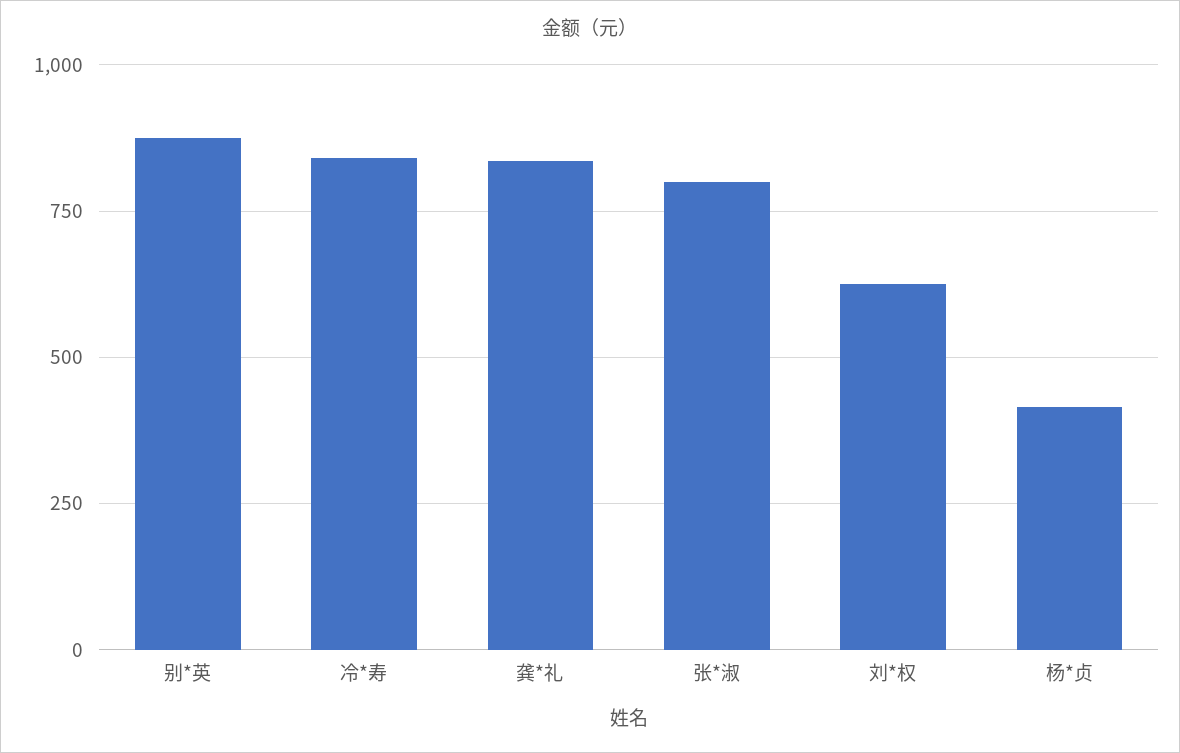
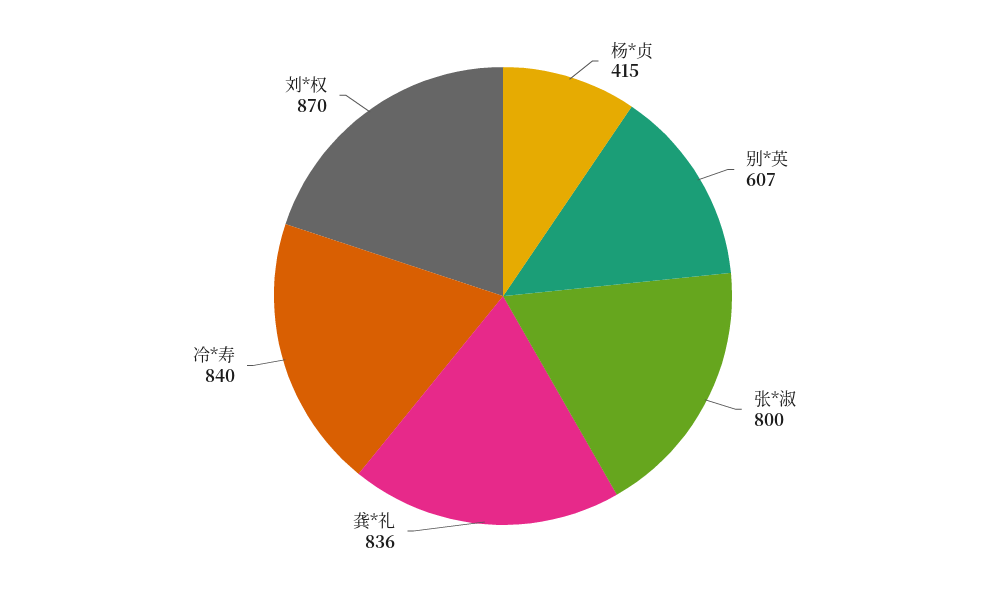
  {
-   "别*英": 875,
+   "别*英": 607,
    "冷*寿": 840,
    "龚*礼": 836,
    "张*淑": 800,
-   "刘*权": 625,
+   "刘*权": 870,
    "杨*贞": 415
  }

